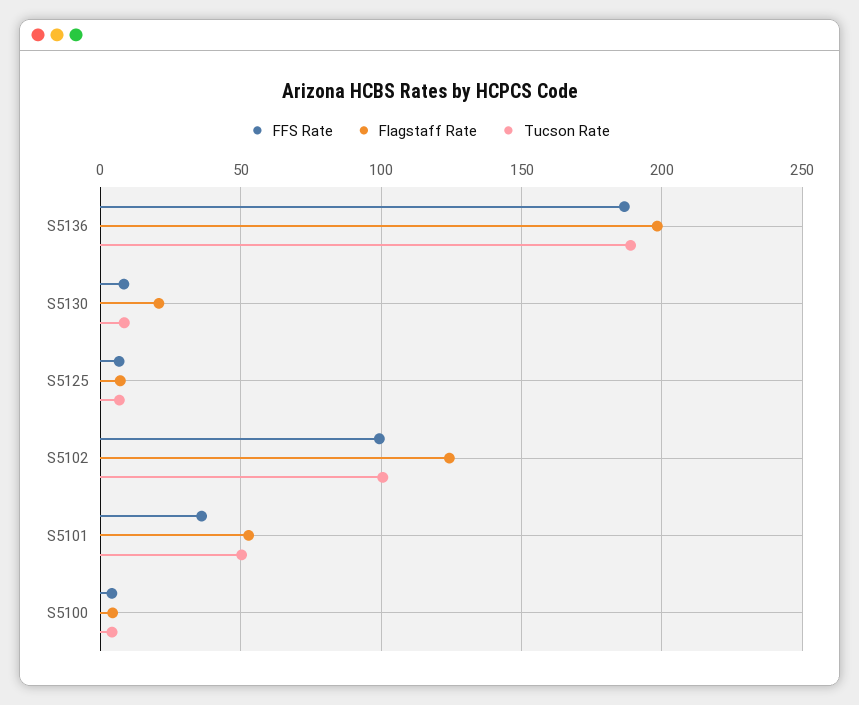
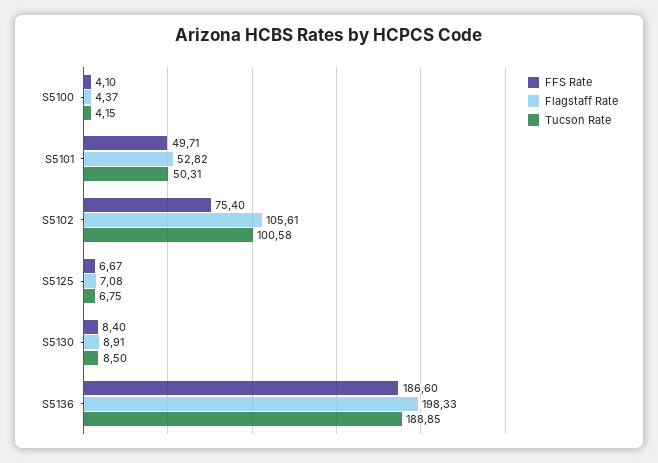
  {
    "FFS Rate": {
      "S5136": 186.6,
      "S5130": 8.4,
      "S5125": 6.67,
-     "S5102": 100,
+     "S5102": 75.4,
-     "S5101": 35,
+     "S5101": 49.71,
      "S5100": 4.1
    },
    "Flagstaff Rate": {
      "S5136": 198.33,
-     "S5130": 20,
+     "S5130": 8.91,
      "S5125": 7.08,
-     "S5102": 125,
+     "S5102": 105.61,
      "S5101": 52.82,
      "S5100": 4.37
    },
    "Tucson Rate": {
      "S5136": 188.85,
      "S5130": 8.5,
      "S5125": 6.75,
      "S5102": 100.58,
      "S5101": 50.31,
      "S5100": 4.15
    }
  }

